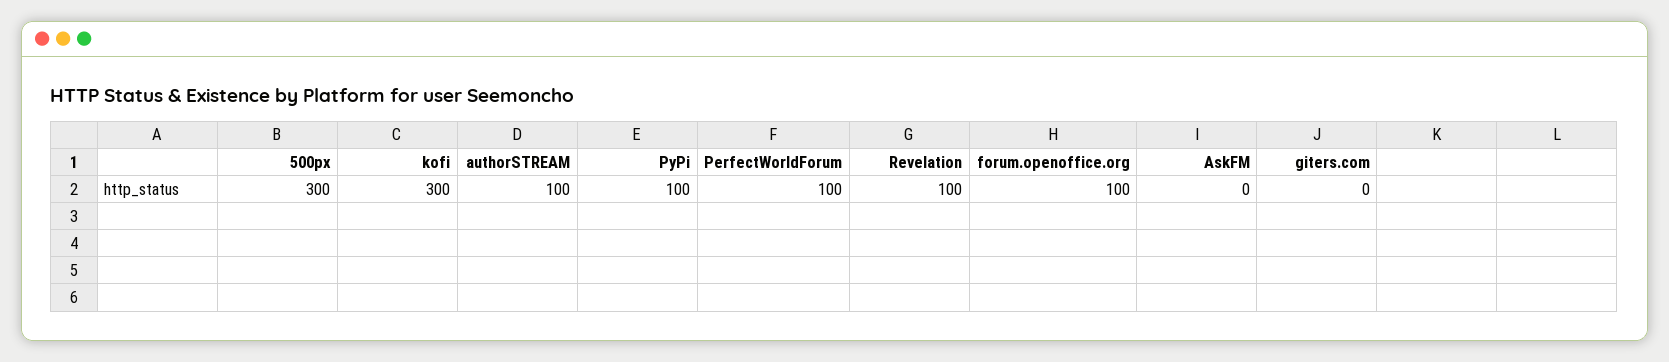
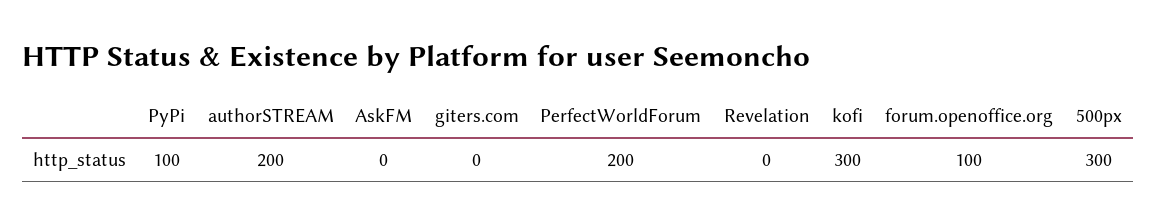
  {
    "500px": 300,
    "kofi": 300,
-   "authorSTREAM": 100,
+   "authorSTREAM": 200,
    "PyPi": 100,
-   "PerfectWorldForum": 100,
+   "PerfectWorldForum": 200,
-   "Revelation": 100,
+   "Revelation": 0,
    "forum.openoffice.org": 100,
    "AskFM": 0,
    "giters.com": 0
  }

